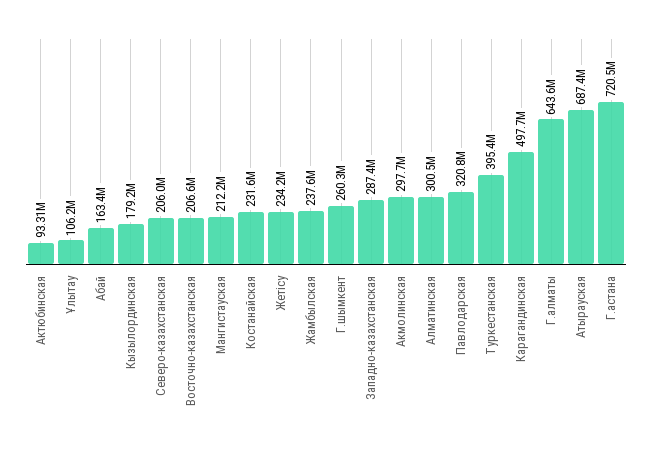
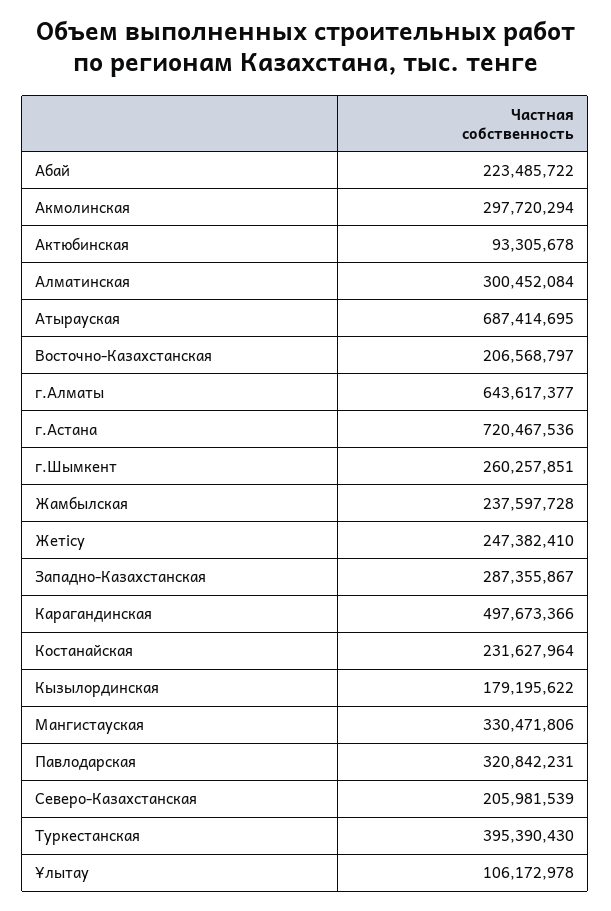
  {
    "Актюбинская": 93305678,
    "Ұлытау": 106172978,
-   "Абай": 163400000,
+   "Абай": 223485722,
    "Кызылординская": 179195622,
    "Северо-казахстанская": 205981539,
    "Восточно-казахстанская": 206568797,
-   "Мангистауская": 212200000,
+   "Мангистауская": 330471806,
    "Костанайская": 231627964,
-   "Жетісу": 234200000,
+   "Жетісу": 247382410,
    "Жамбылская": 237597728,
    "Г.шымкент": 260257851,
    "Западно-казахстанская": 287355867,
    "Акмолинская": 297720294,
    "Алматинская": 300452084,
    "Павлодарская": 320842231,
    "Туркестанская": 395390430,
    "Карагандинская": 497673366,
    "Г.алматы": 643617377,
    "Атырауская": 687414695,
    "Г.астана": 720467536
  }

